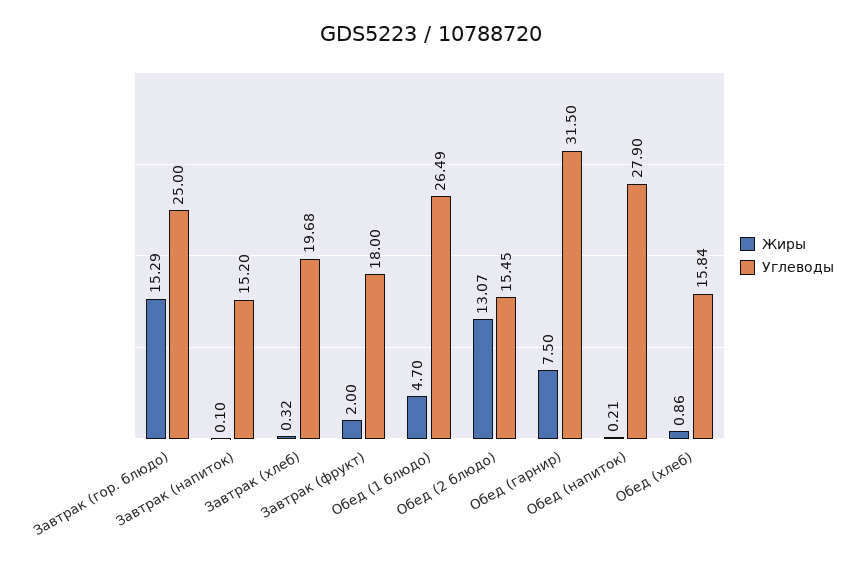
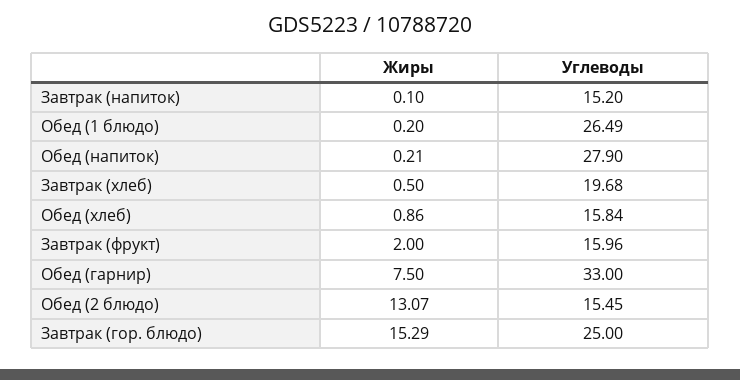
  {
    "Жиры": {
      "Завтрак (гор. блюдо)": 15.29,
      "Завтрак (напиток)": 0.1,
-     "Завтрак (хлеб)": 0.32,
+     "Завтрак (хлеб)": 0.5,
      "Завтрак (фрукт)": 2,
-     "Обед (1 блюдо)": 4.7,
+     "Обед (1 блюдо)": 0.2,
      "Обед (2 блюдо)": 13.07,
      "Обед (гарнир)": 7.5,
      "Обед (напиток)": 0.21,
      "Обед (хлеб)": 0.86
    },
    "Углеводы": {
      "Завтрак (гор. блюдо)": 25,
      "Завтрак (напиток)": 15.2,
      "Завтрак (хлеб)": 19.68,
-     "Завтрак (фрукт)": 18,
+     "Завтрак (фрукт)": 15.96,
      "Обед (1 блюдо)": 26.49,
      "Обед (2 блюдо)": 15.45,
-     "Обед (гарнир)": 31.5,
+     "Обед (гарнир)": 33,
      "Обед (напиток)": 27.9,
      "Обед (хлеб)": 15.84
    }
  }

